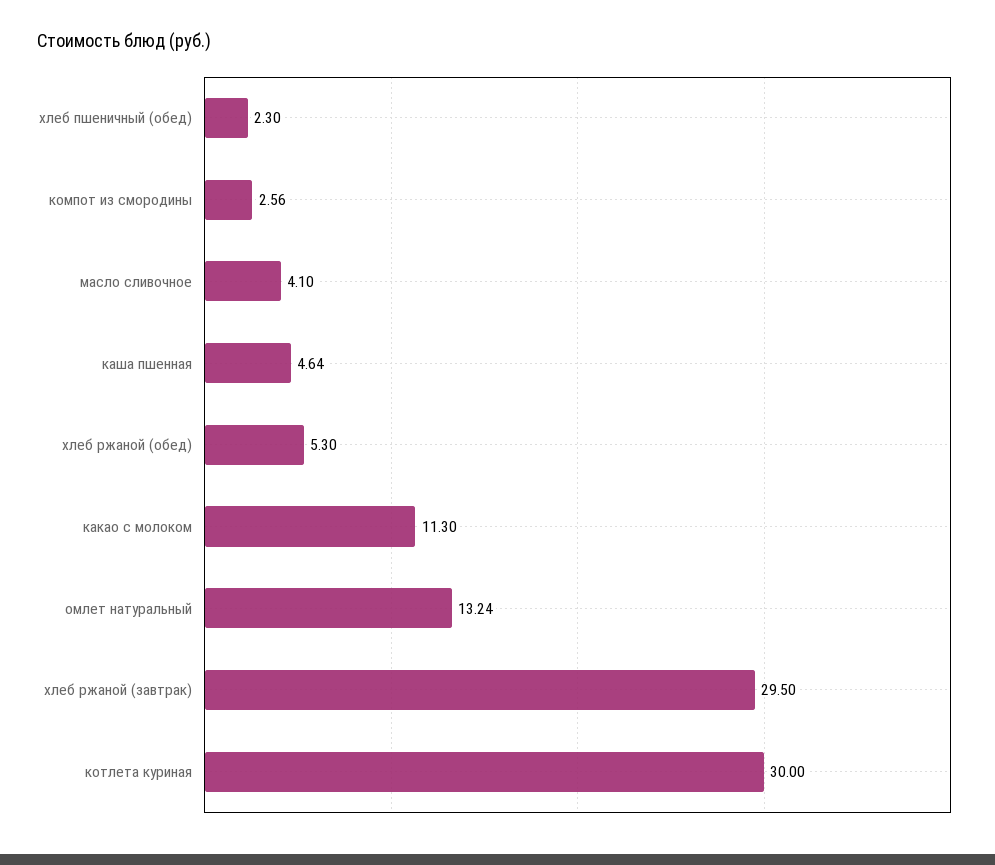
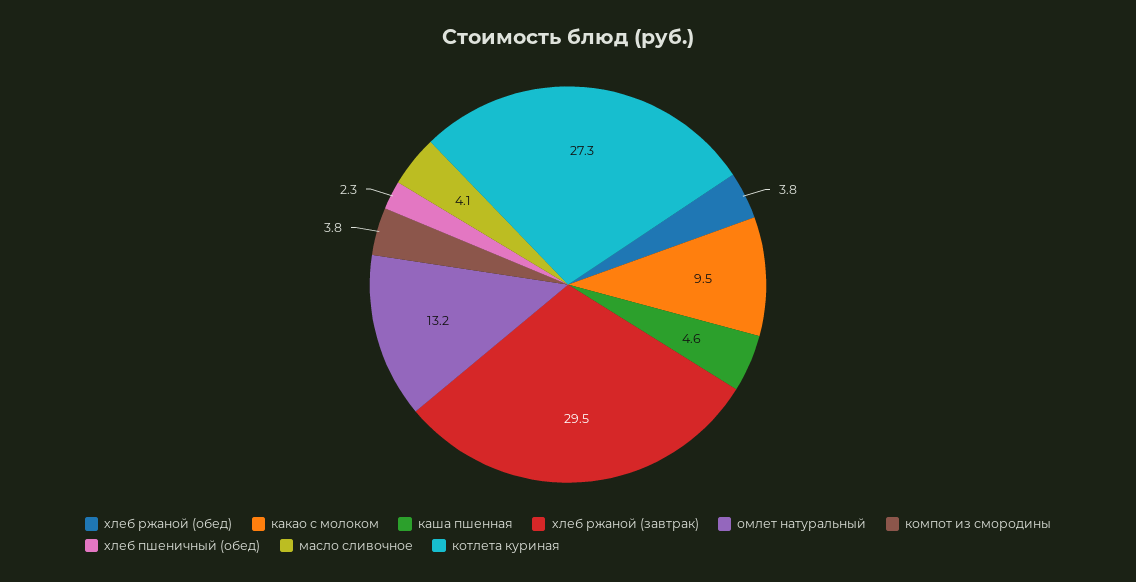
  {
    "хлеб пшеничный (обед)": 2.3,
-   "компот из смородины": 2.56,
+   "компот из смородины": 3.8,
    "масло сливочное": 4.1,
    "каша пшенная": 4.64,
-   "хлеб ржаной (обед)": 5.3,
+   "хлеб ржаной (обед)": 3.8,
-   "какао с молоком": 11.3,
+   "какао с молоком": 9.5,
    "омлет натуральный": 13.24,
    "хлеб ржаной (завтрак)": 29.5,
-   "котлета куриная": 30
+   "котлета куриная": 27.3
  }

